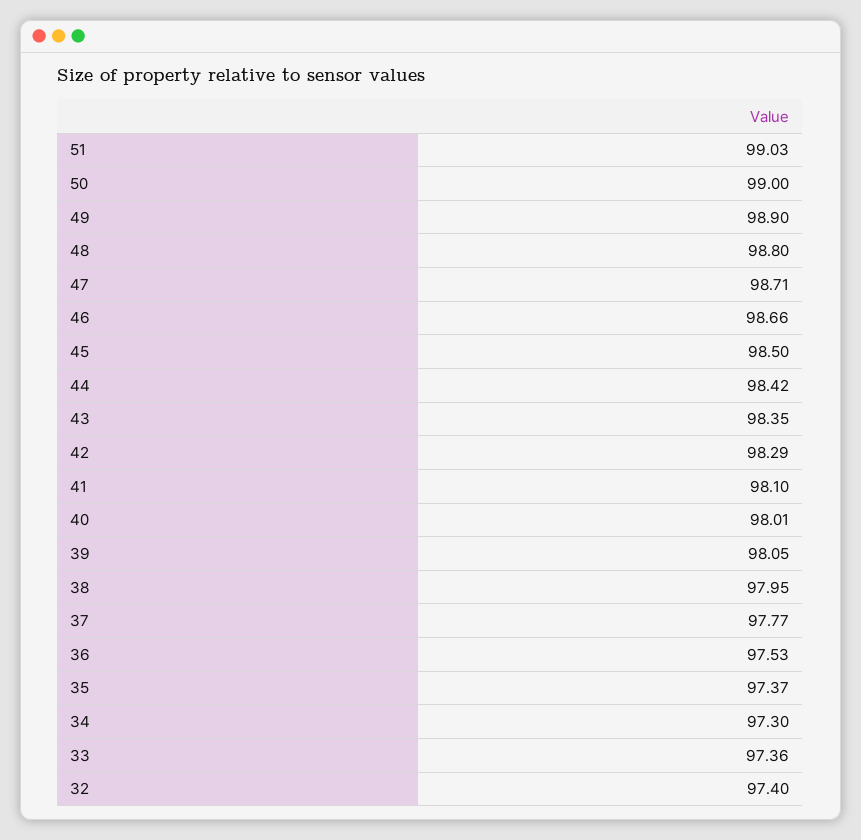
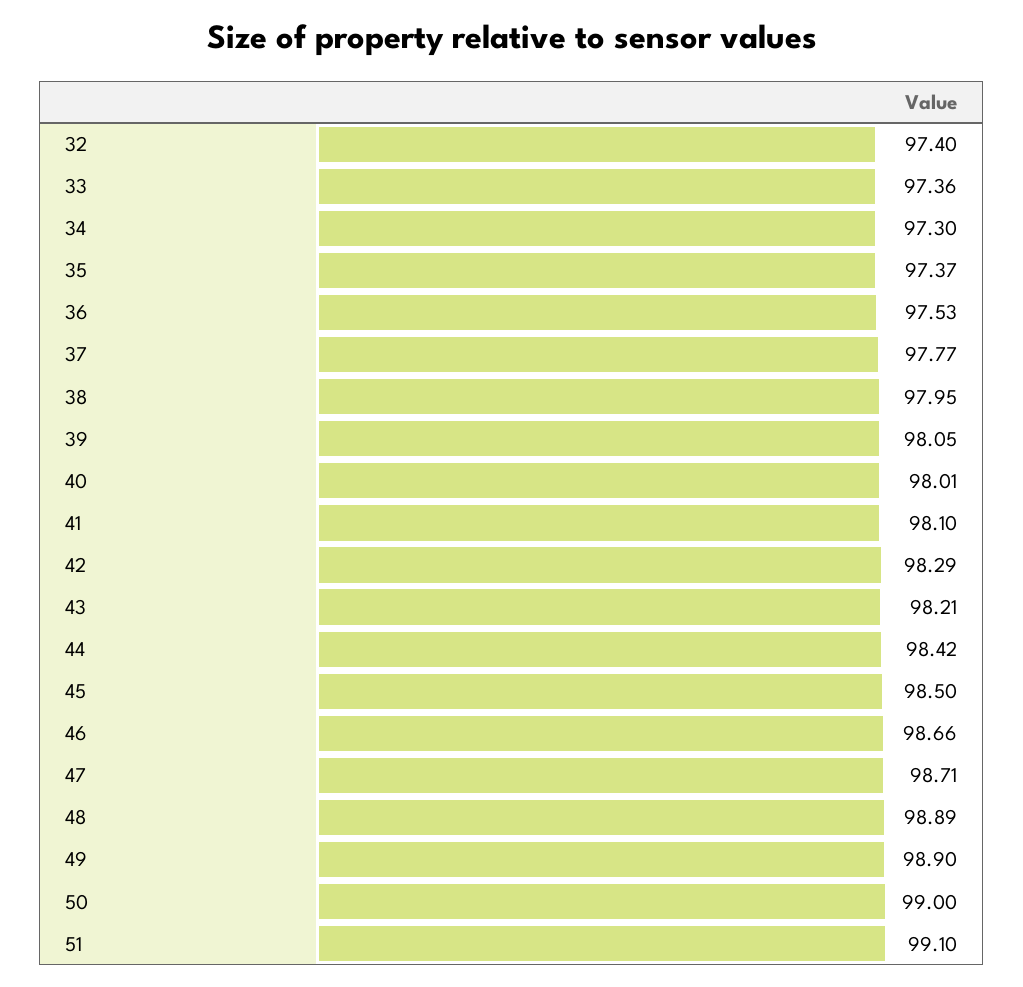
  {
-   "51": 99.03,
+   "51": 99.1,
    "50": 99,
    "49": 98.9,
-   "48": 98.8,
+   "48": 98.89,
    "47": 98.71,
    "46": 98.66,
    "45": 98.5,
    "44": 98.42,
-   "43": 98.35,
+   "43": 98.21,
    "42": 98.29,
    "41": 98.1,
    "40": 98.01,
    "39": 98.05,
    "38": 97.95,
    "37": 97.77,
    "36": 97.53,
    "35": 97.37,
    "34": 97.3,
    "33": 97.36,
    "32": 97.4
  }

